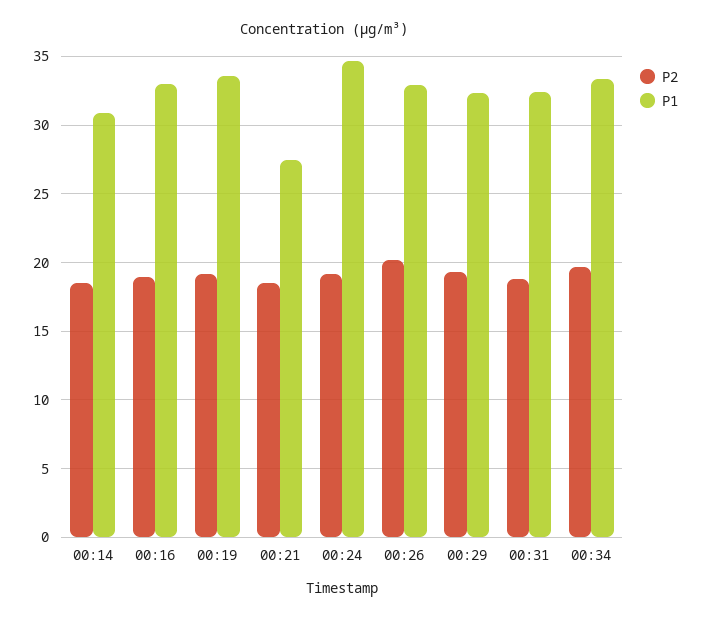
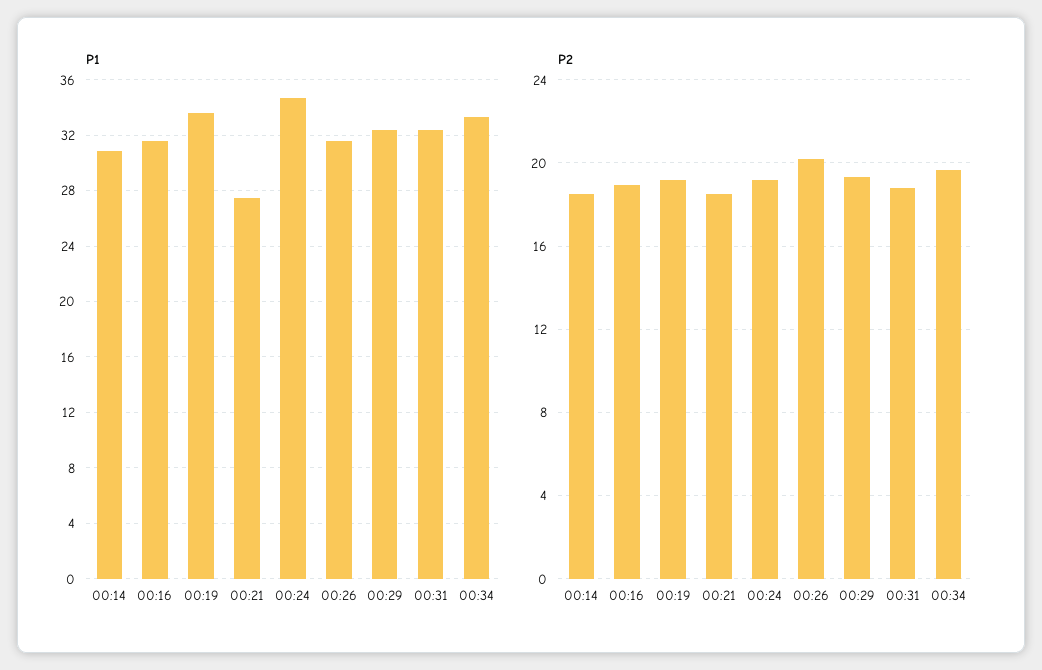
  {
    "P2": {
      "00:14": 18.5,
      "00:16": 19,
      "00:19": 19,
      "00:21": 18.5,
      "00:24": 19,
      "00:26": 20,
      "00:29": 19.5,
      "00:31": 19,
      "00:34": 19.5
    },
    "P1": {
      "00:14": 31,
-     "00:16": 33,
+     "00:16": 31.5,
      "00:19": 33.5,
      "00:21": 27.5,
      "00:24": 34.5,
-     "00:26": 33,
+     "00:26": 31.5,
      "00:29": 32.5,
      "00:31": 32.5,
      "00:34": 33.5
    }
  }

